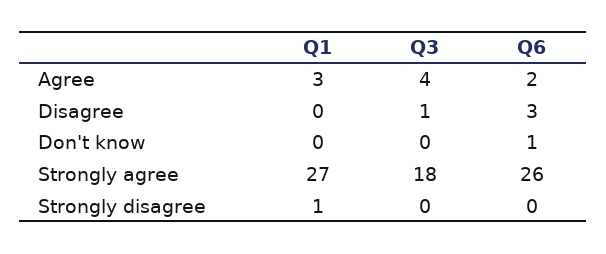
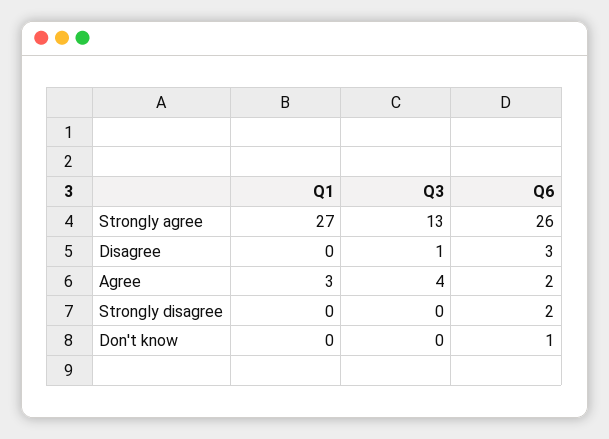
  {
    "Q1": {
      "Agree": 3,
      "Disagree": 0,
      "Don't know": 0,
      "Strongly agree": 27,
-     "Strongly disagree": 1
+     "Strongly disagree": 0
    },
    "Q3": {
      "Agree": 4,
      "Disagree": 1,
      "Don't know": 0,
-     "Strongly agree": 18,
+     "Strongly agree": 13,
      "Strongly disagree": 0
    },
    "Q6": {
      "Agree": 2,
      "Disagree": 3,
      "Don't know": 1,
      "Strongly agree": 26,
-     "Strongly disagree": 0
+     "Strongly disagree": 2
    }
  }

